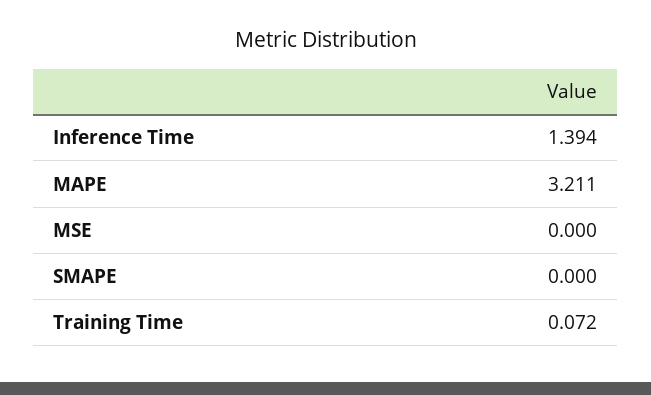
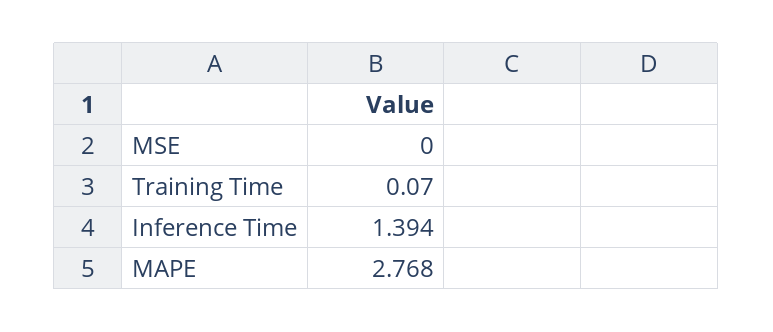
  {
    "Inference Time": 1.394,
-   "MAPE": 3.211,
+   "MAPE": 2.768,
    "MSE": 0,
-   "SMAPE": 0,
-   "Training Time": 0.072
+   "Training Time": 0.07
  }

